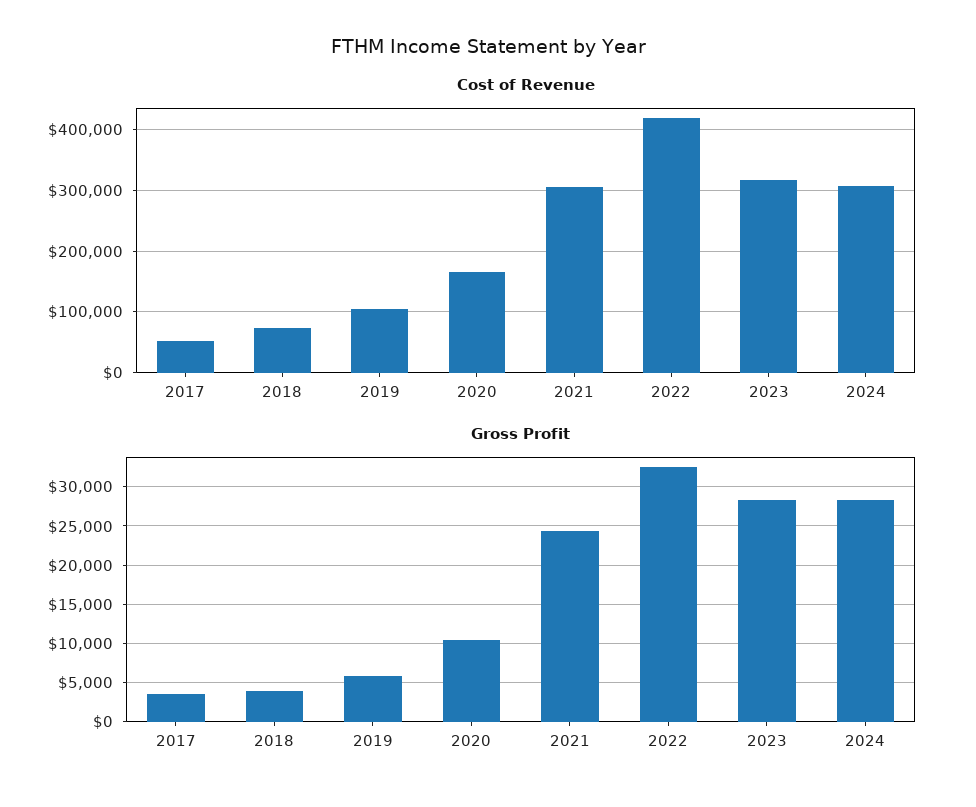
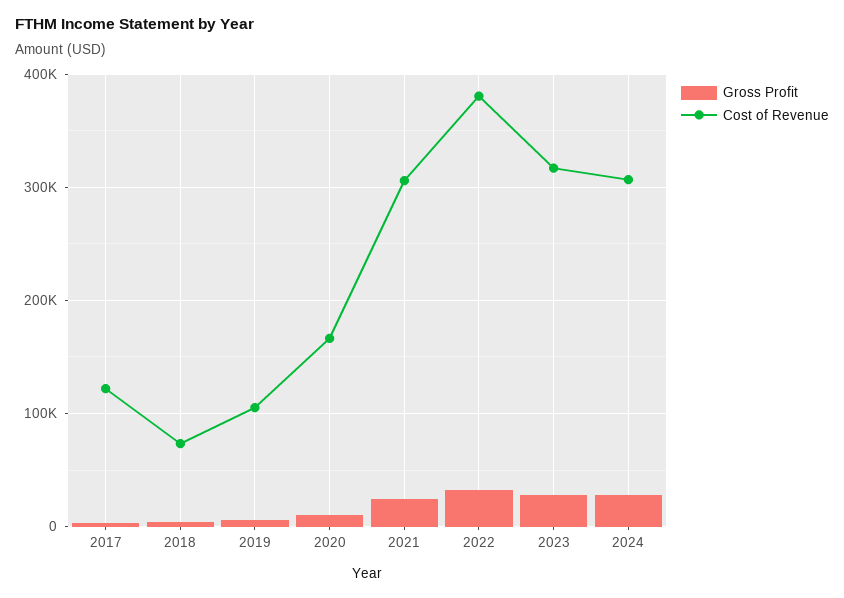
  {
    "Cost of Revenue": {
-     "2017": 50000,
+     "2017": 120000,
      "2018": 70000,
      "2019": 110000,
      "2020": 170000,
      "2021": 310000,
-     "2022": 420000,
+     "2022": 380000,
      "2023": 320000,
      "2024": 310000
    },
    "Gross Profit": {
      "2017": 4000,
      "2018": 4000,
      "2019": 6000,
      "2020": 10000,
      "2021": 24000,
      "2022": 33000,
      "2023": 28000,
      "2024": 28000
    }
  }

